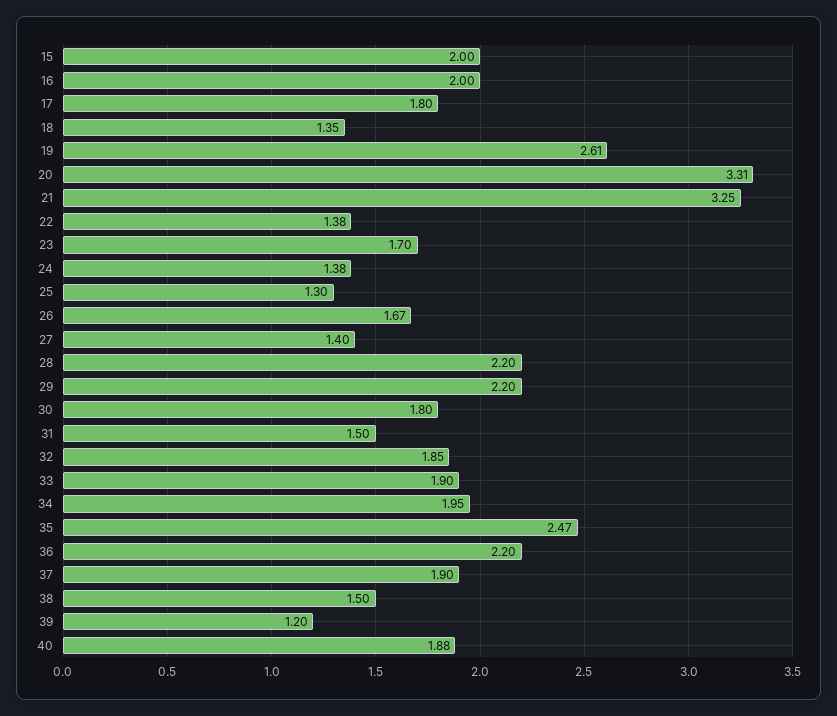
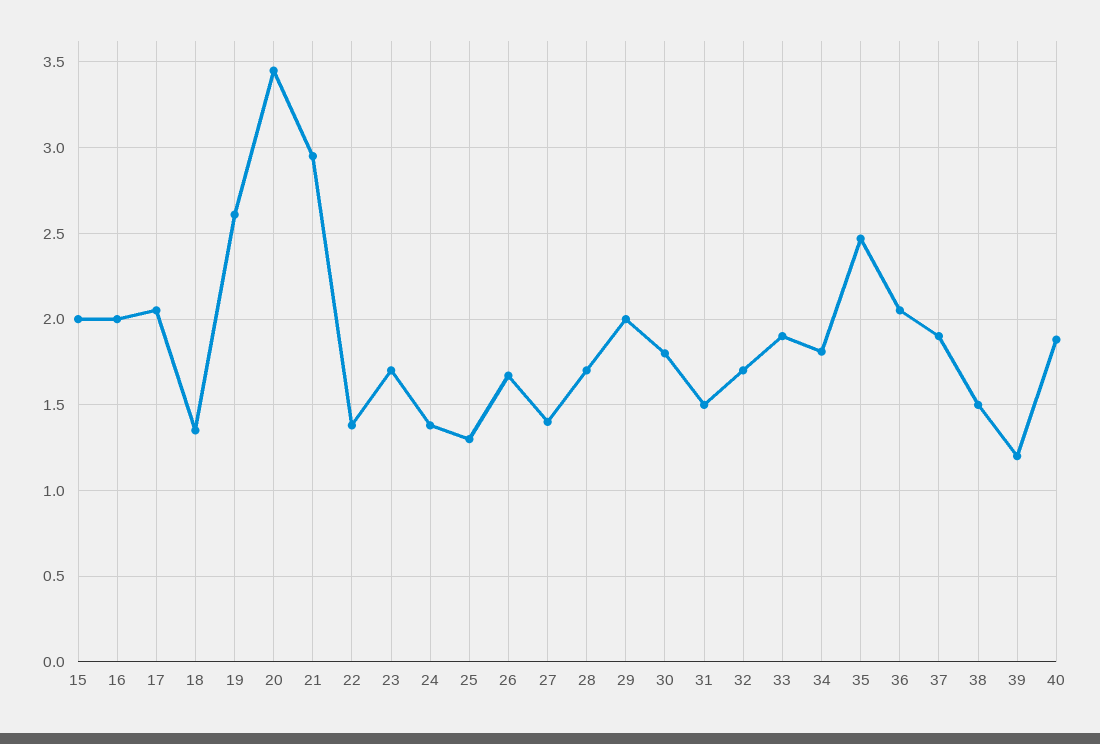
  {
    "15": 2,
    "16": 2,
-   "17": 1.8,
+   "17": 2.05,
    "18": 1.35,
    "19": 2.61,
-   "20": 3.31,
+   "20": 3.45,
-   "21": 3.25,
+   "21": 2.95,
    "22": 1.38,
    "23": 1.7,
    "24": 1.38,
    "25": 1.3,
    "26": 1.67,
    "27": 1.4,
-   "28": 2.2,
+   "28": 1.7,
-   "29": 2.2,
+   "29": 2,
    "30": 1.8,
    "31": 1.5,
-   "32": 1.85,
+   "32": 1.7,
    "33": 1.9,
-   "34": 1.95,
+   "34": 1.8,
    "35": 2.47,
-   "36": 2.2,
+   "36": 2.05,
    "37": 1.9,
    "38": 1.5,
    "39": 1.2,
    "40": 1.88
  }

